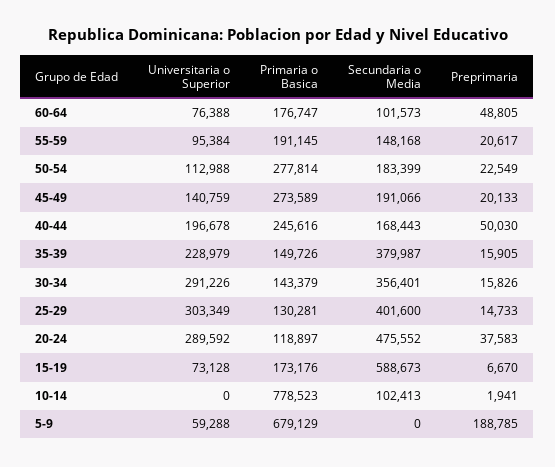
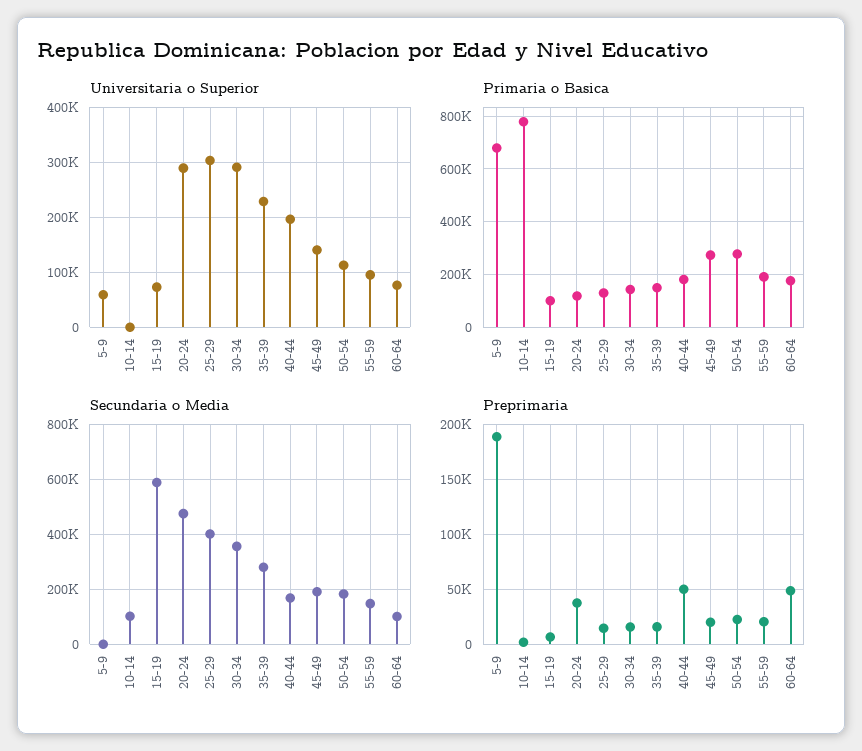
  {
    "Universitaria o Superior": {
      "60-64": 76388,
      "55-59": 95384,
      "50-54": 112988,
      "45-49": 140759,
      "40-44": 196678,
      "35-39": 228979,
      "30-34": 291226,
      "25-29": 303349,
      "20-24": 289592,
      "15-19": 73128,
      "10-14": 0,
      "5-9": 59288
    },
    "Primaria o Basica": {
      "60-64": 176747,
      "55-59": 191145,
      "50-54": 277814,
      "45-49": 273589,
-     "40-44": 245616,
+     "40-44": 175000,
      "35-39": 149726,
      "30-34": 143379,
      "25-29": 130281,
      "20-24": 118897,
-     "15-19": 173176,
+     "15-19": 100000,
      "10-14": 778523,
      "5-9": 679129
    },
    "Secundaria o Media": {
      "60-64": 101573,
      "55-59": 148168,
      "50-54": 183399,
      "45-49": 191066,
      "40-44": 168443,
-     "35-39": 379987,
+     "35-39": 275000,
      "30-34": 356401,
      "25-29": 401600,
      "20-24": 475552,
      "15-19": 588673,
      "10-14": 102413,
      "5-9": 0
    },
    "Preprimaria": {
      "60-64": 48805,
      "55-59": 20617,
      "50-54": 22549,
      "45-49": 20133,
      "40-44": 50030,
      "35-39": 15905,
      "30-34": 15826,
      "25-29": 14733,
      "20-24": 37583,
      "15-19": 6670,
      "10-14": 1941,
      "5-9": 188785
    }
  }

